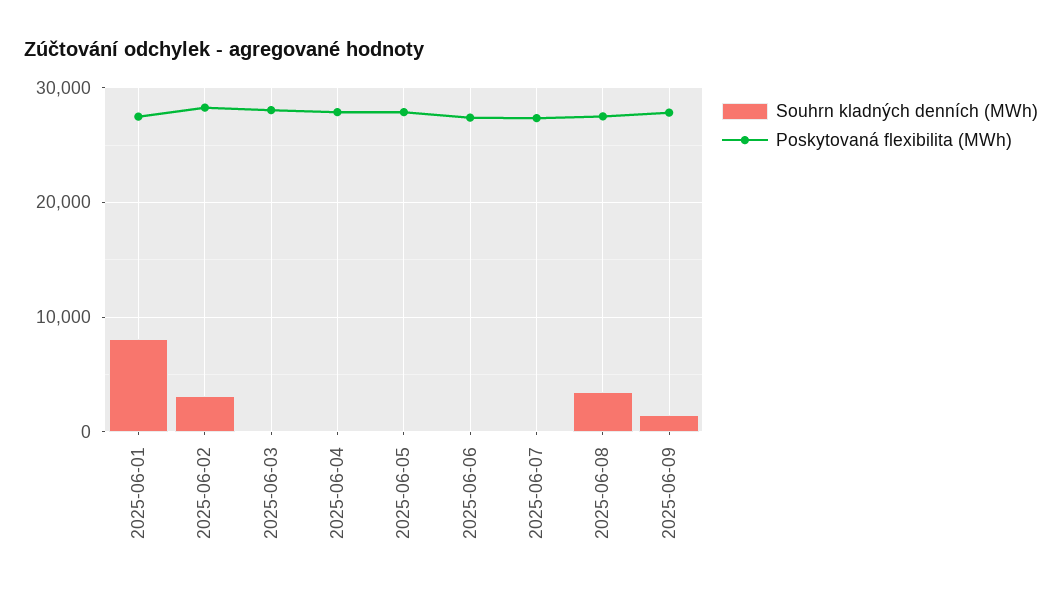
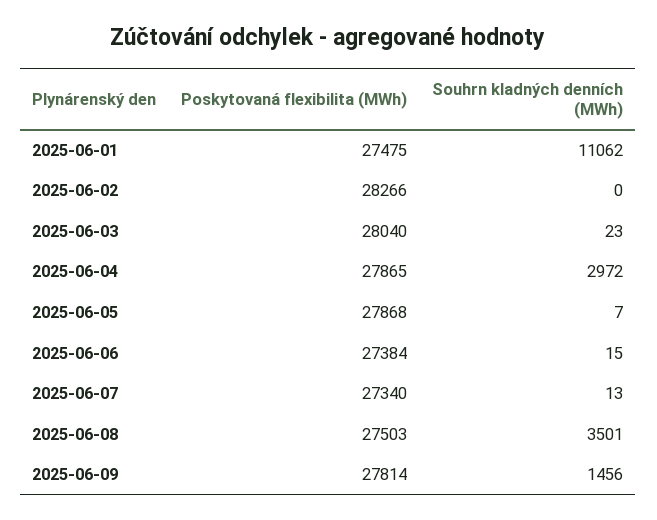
  {
    "Souhrn kladných denních (MWh)": {
-     "2025-06-01": 8000,
+     "2025-06-01": 11062,
-     "2025-06-02": 3000,
+     "2025-06-02": 0,
      "2025-06-03": 23,
-     "2025-06-04": 0,
+     "2025-06-04": 2972,
      "2025-06-05": 7,
      "2025-06-06": 15,
      "2025-06-07": 13,
      "2025-06-08": 3501,
      "2025-06-09": 1456
    },
    "Poskytovaná flexibilita (MWh)": {
      "2025-06-01": 27475,
      "2025-06-02": 28266,
      "2025-06-03": 28040,
      "2025-06-04": 27865,
      "2025-06-05": 27868,
      "2025-06-06": 27384,
      "2025-06-07": 27340,
      "2025-06-08": 27503,
      "2025-06-09": 27814
    }
  }

